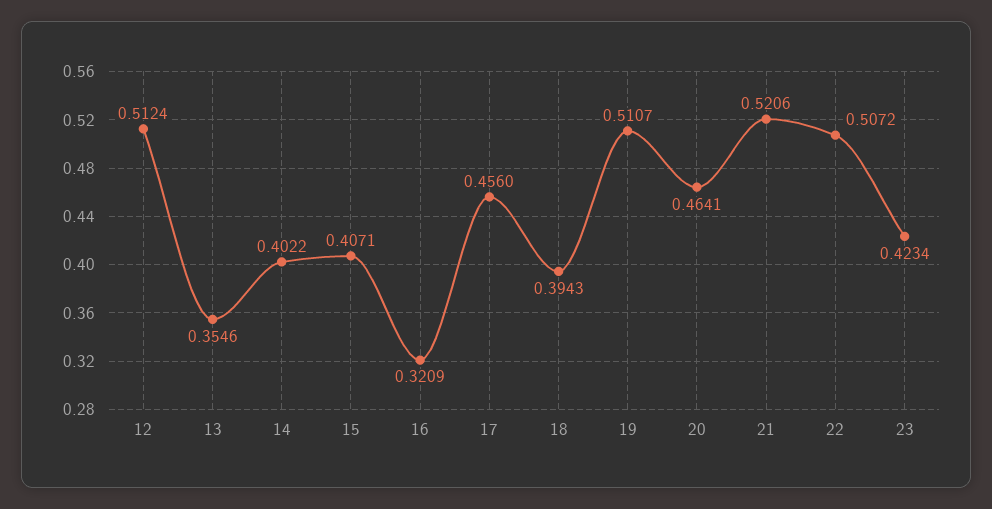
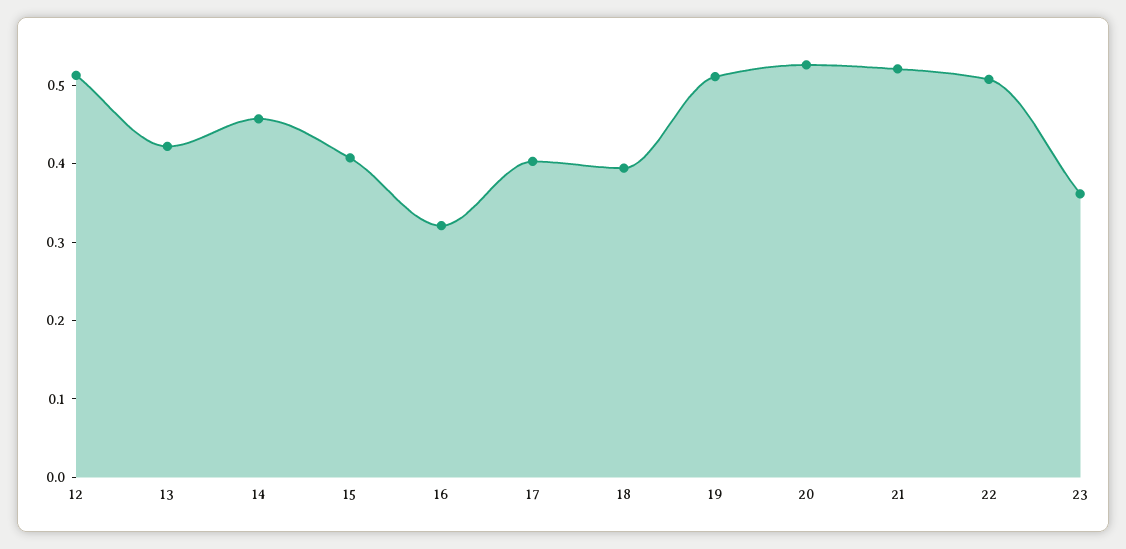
  {
    "12": 0.5124,
-   "13": 0.3546,
+   "13": 0.42,
-   "14": 0.4022,
+   "14": 0.46,
    "15": 0.4071,
    "16": 0.3209,
-   "17": 0.456,
+   "17": 0.4,
    "18": 0.3943,
    "19": 0.5107,
-   "20": 0.4641,
+   "20": 0.52,
    "21": 0.5206,
    "22": 0.5072,
-   "23": 0.4234
+   "23": 0.36
  }

